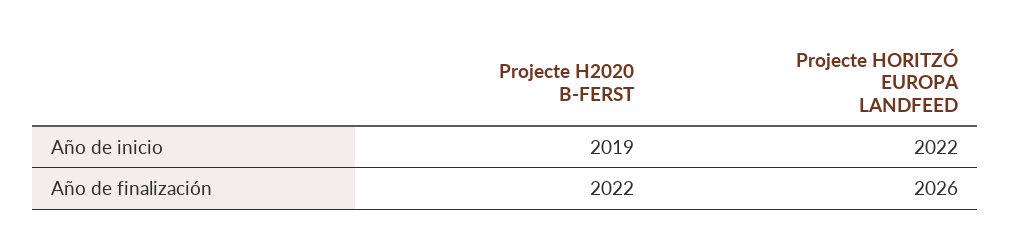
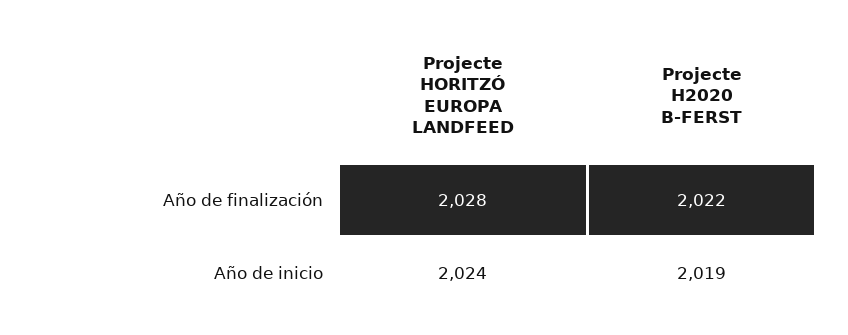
  {
    "Projecte H2020 B-FERST": {
      "Año de inicio": 2019,
      "Año de finalización": 2022
    },
    "Projecte HORITZÓ EUROPA LANDFEED": {
-     "Año de inicio": 2022,
+     "Año de inicio": 2024,
-     "Año de finalización": 2026
+     "Año de finalización": 2028
    }
  }

